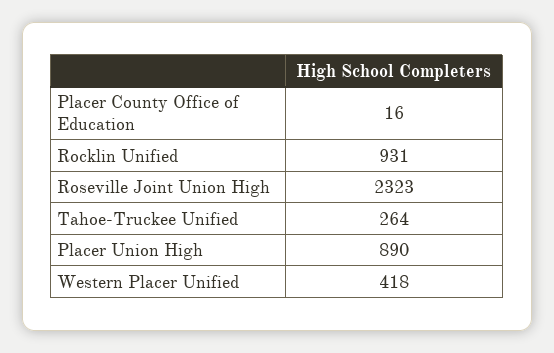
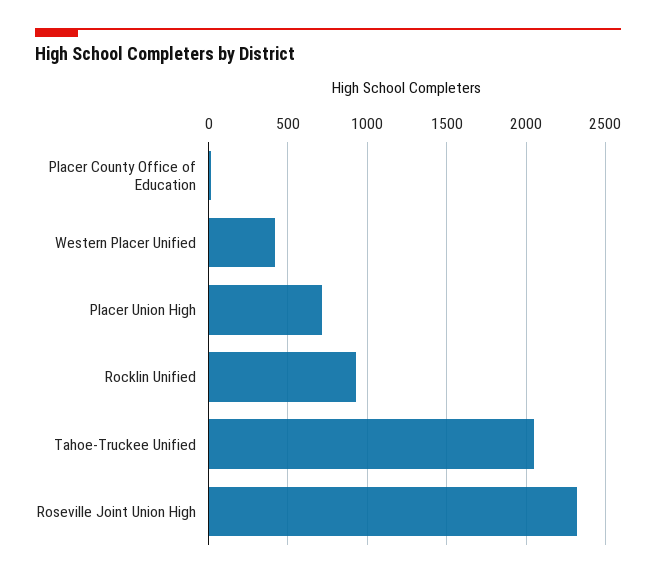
  {
    "Placer County Office of Education": 16,
    "Rocklin Unified": 931,
    "Roseville Joint Union High": 2323,
-   "Tahoe-Truckee Unified": 264,
+   "Tahoe-Truckee Unified": 2050,
-   "Placer Union High": 890,
+   "Placer Union High": 700,
    "Western Placer Unified": 418
  }

